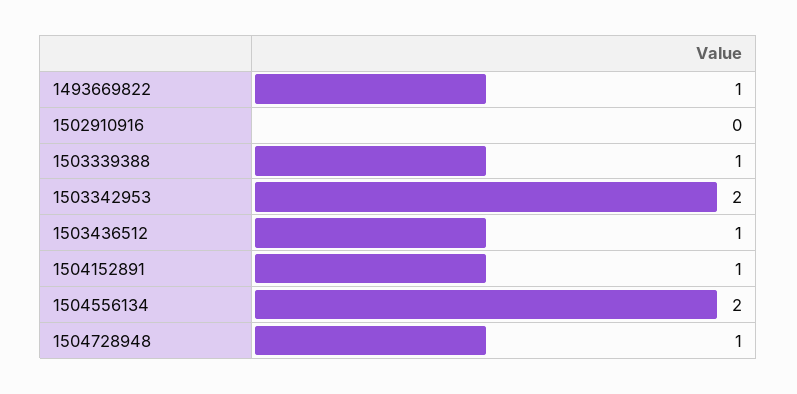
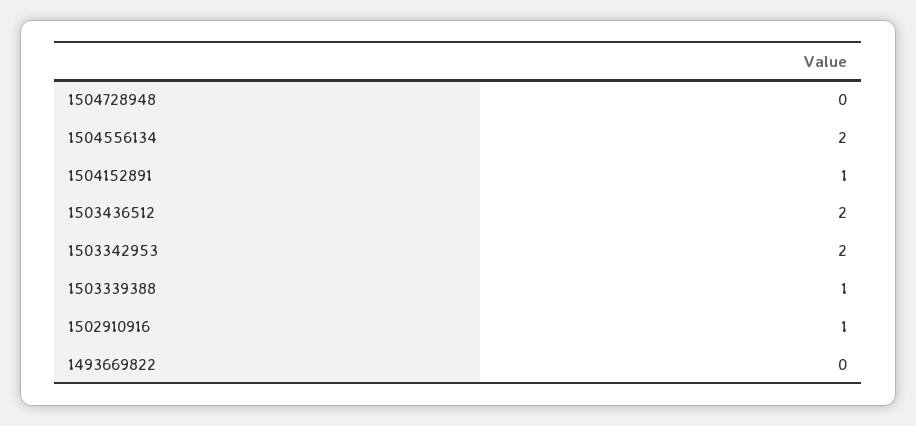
  {
-   "1493669822": 1,
+   "1493669822": 0,
-   "1502910916": 0,
+   "1502910916": 1,
    "1503339388": 1,
    "1503342953": 2,
-   "1503436512": 1,
+   "1503436512": 2,
    "1504152891": 1,
    "1504556134": 2,
-   "1504728948": 1
+   "1504728948": 0
  }

